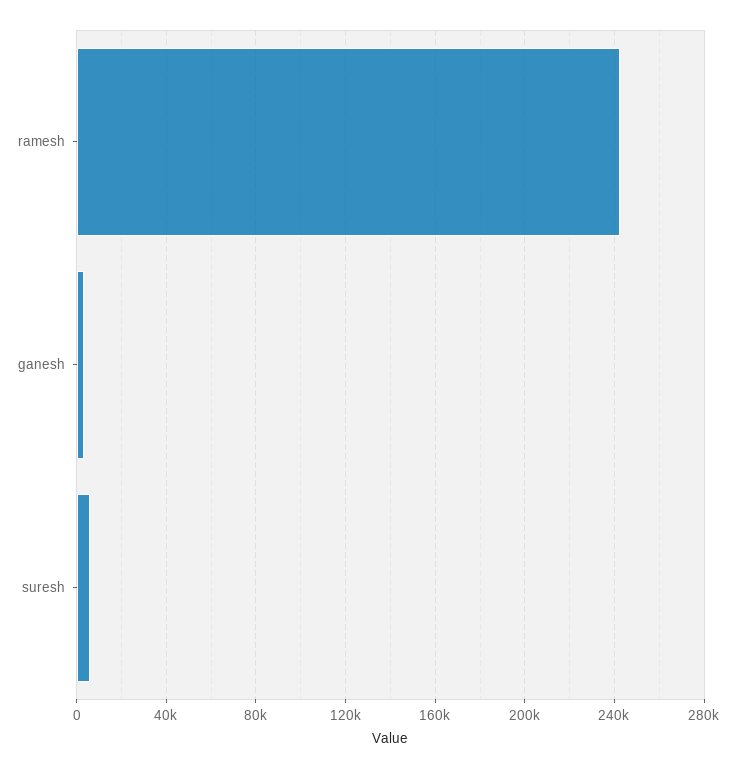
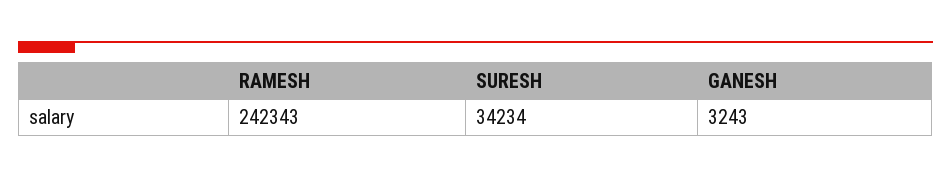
  {
    "ramesh": 242343,
    "ganesh": 3243,
-   "suresh": 5000
+   "suresh": 34234
  }

